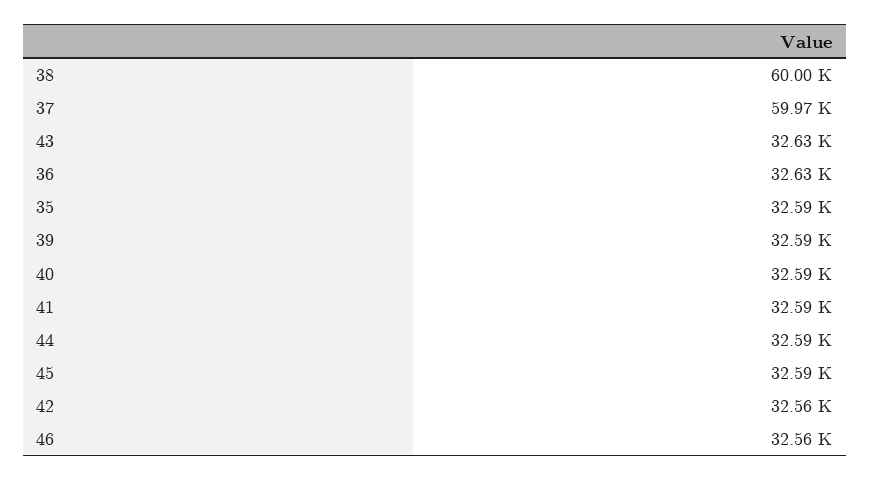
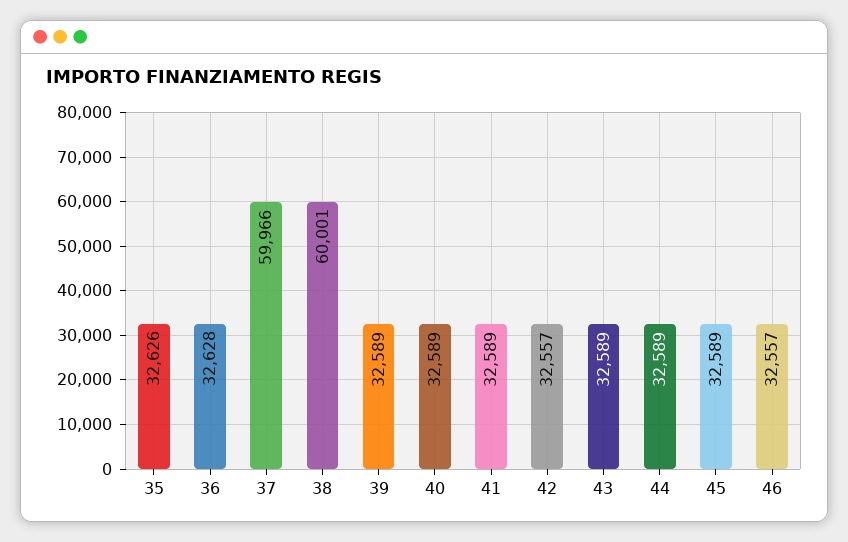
  {
    "38": 60001,
    "37": 59966,
-   "43": 32630,
+   "43": 32589,
    "36": 32628,
-   "35": 32590,
+   "35": 32626,
    "39": 32589,
    "40": 32589,
    "41": 32589,
    "44": 32589,
    "45": 32589,
    "42": 32557,
    "46": 32557
  }

